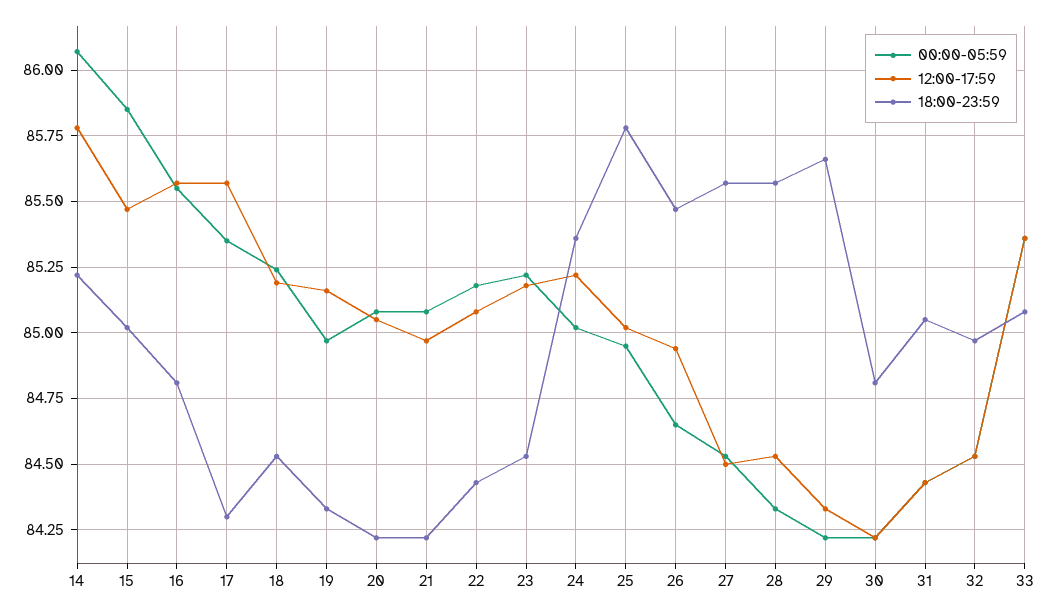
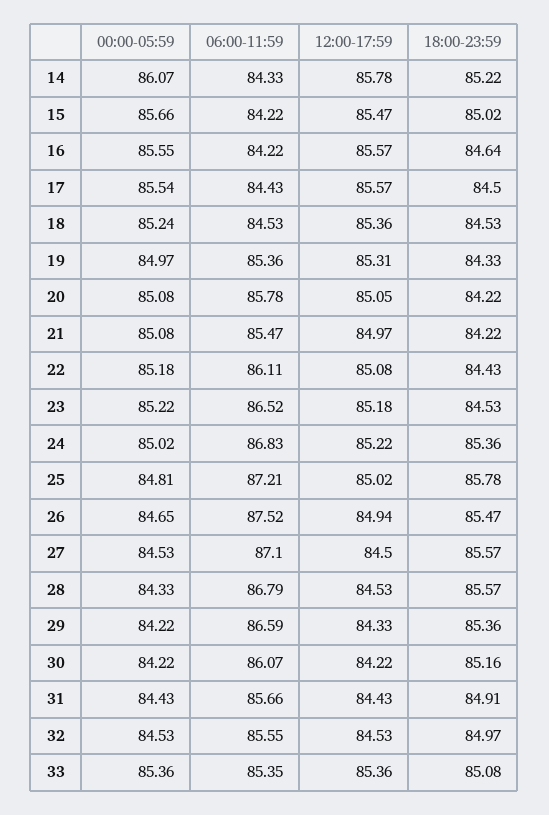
  {
    "00:00-05:59": {
      "14": 86.07,
-     "15": 85.85,
+     "15": 85.66,
      "16": 85.55,
-     "17": 85.35,
+     "17": 85.54,
      "18": 85.24,
      "19": 84.97,
      "20": 85.08,
      "21": 85.08,
      "22": 85.18,
      "23": 85.22,
      "24": 85.02,
-     "25": 84.95,
+     "25": 84.81,
      "26": 84.65,
      "27": 84.53,
      "28": 84.33,
      "29": 84.22,
      "30": 84.22,
      "31": 84.43,
      "32": 84.53,
      "33": 85.36
    },
    "12:00-17:59": {
      "14": 85.78,
      "15": 85.47,
      "16": 85.57,
      "17": 85.57,
-     "18": 85.2,
+     "18": 85.36,
-     "19": 85.15,
+     "19": 85.31,
      "20": 85.05,
      "21": 84.97,
      "22": 85.08,
      "23": 85.18,
      "24": 85.22,
      "25": 85.02,
      "26": 84.94,
      "27": 84.5,
      "28": 84.53,
      "29": 84.33,
      "30": 84.22,
      "31": 84.43,
      "32": 84.53,
      "33": 85.36
    },
    "18:00-23:59": {
      "14": 85.22,
      "15": 85.02,
-     "16": 84.8,
+     "16": 84.64,
-     "17": 84.3,
+     "17": 84.5,
      "18": 84.53,
      "19": 84.33,
      "20": 84.22,
      "21": 84.22,
      "22": 84.43,
      "23": 84.53,
      "24": 85.36,
      "25": 85.78,
      "26": 85.47,
      "27": 85.57,
      "28": 85.57,
-     "29": 85.65,
+     "29": 85.36,
-     "30": 84.8,
+     "30": 85.16,
-     "31": 85.05,
+     "31": 84.91,
      "32": 84.97,
      "33": 85.08
-   }
+   },
+   "06:00-11:59": {
+     "14": 84.33,
+     "15": 84.22,
+     "16": 84.22,
+     "17": 84.43,
+     "18": 84.53,
+     "19": 85.36,
+     "20": 85.78,
+     "21": 85.47,
+     "22": 86.11,
+     "23": 86.52,
+     "24": 86.83,
+     "25": 87.21,
+     "26": 87.52,
+     "27": 87.1,
+     "28": 86.79,
+     "29": 86.59,
+     "30": 86.07,
+     "31": 85.66,
+     "32": 85.55,
+     "33": 85.35
+   }
  }

